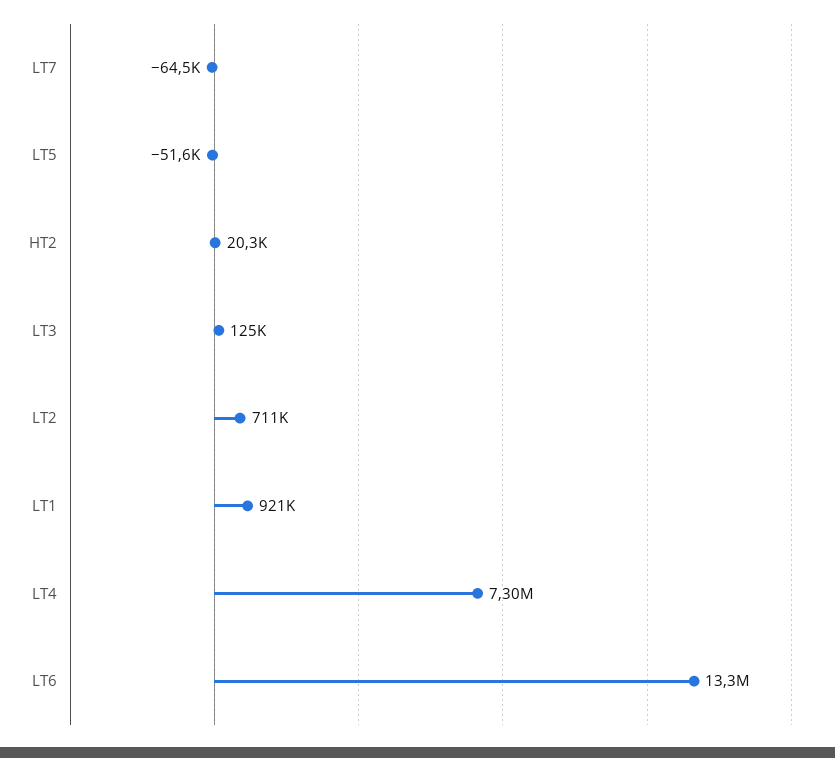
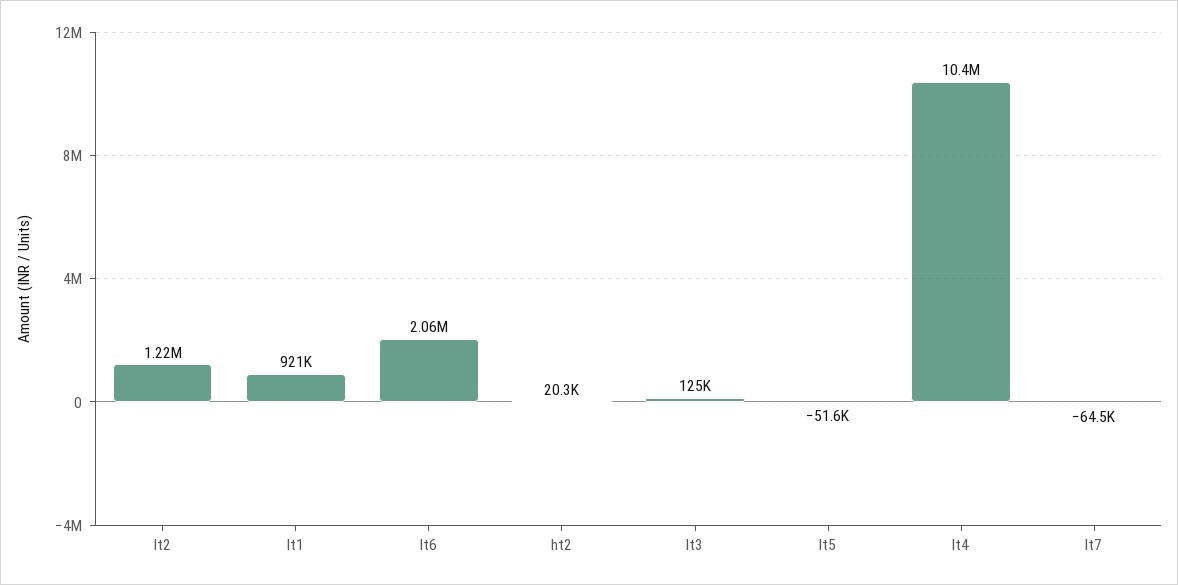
  {
    "LT7": -64500,
    "LT5": -51600,
    "HT2": 20300,
    "LT3": 125000,
-   "LT2": 711000,
+   "LT2": 1220000,
    "LT1": 921000,
-   "LT4": 7300000,
+   "LT4": 10400000,
-   "LT6": 13300000
+   "LT6": 2060000
  }

